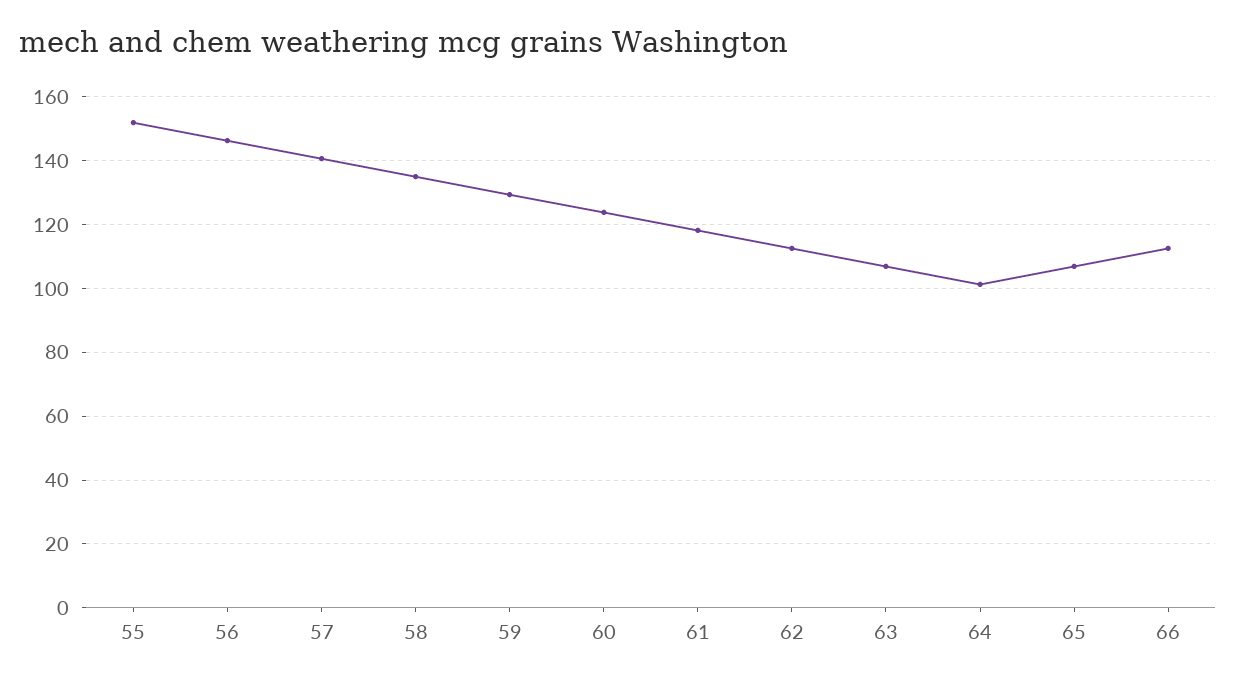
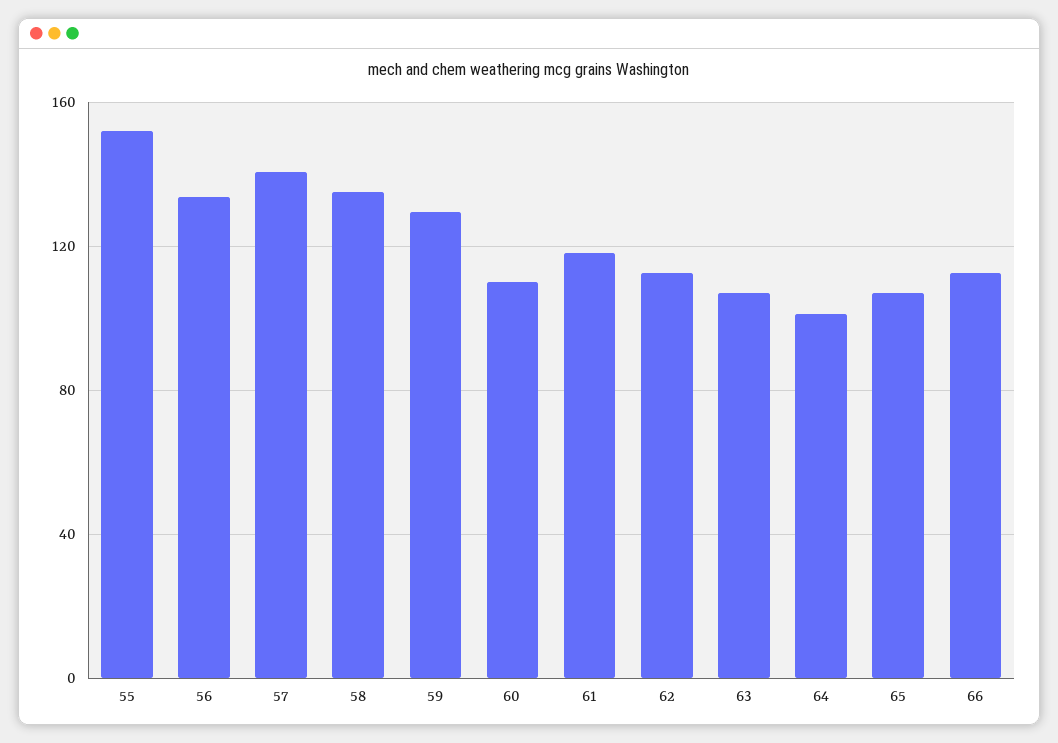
  {
    "55": 152,
-   "56": 146,
+   "56": 135,
    "57": 140,
    "58": 136,
    "59": 130,
-   "60": 124,
+   "60": 110,
    "61": 118,
    "62": 112,
    "63": 106,
    "64": 102,
    "65": 106,
    "66": 112
  }

